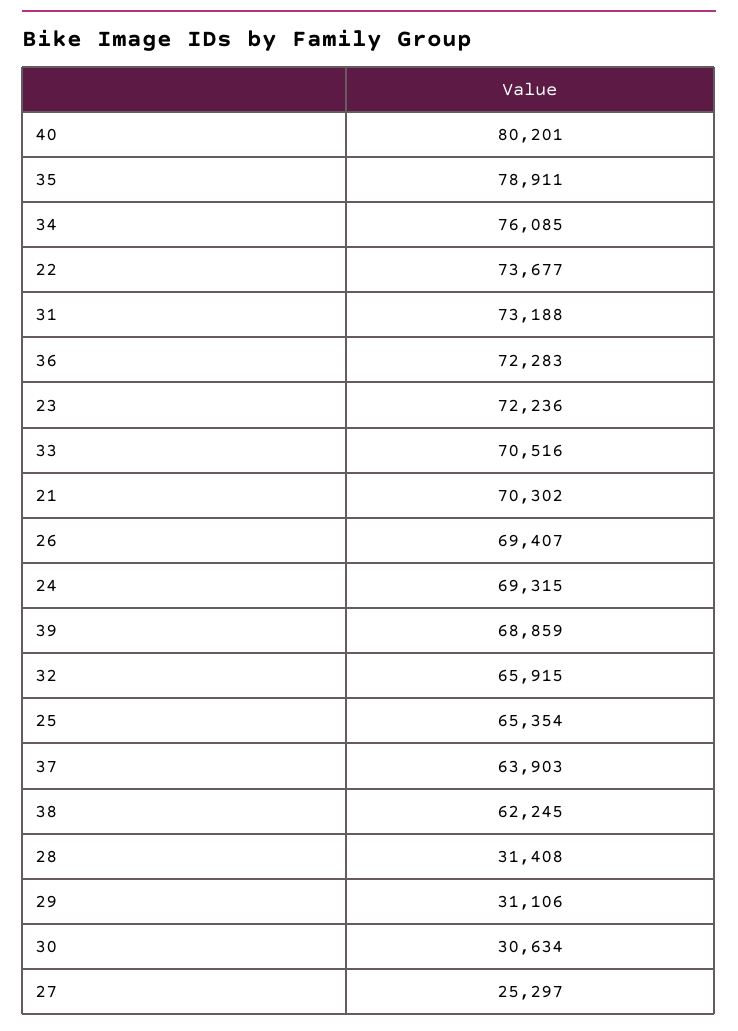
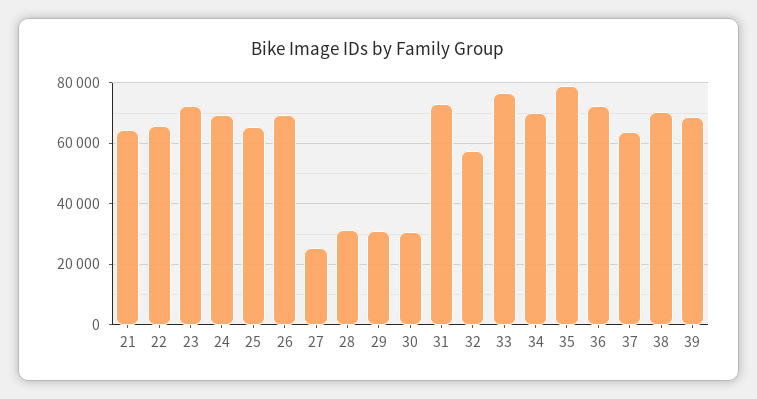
  {
-   "40": 80201,
    "35": 78911,
-   "34": 76085,
+   "34": 70000,
-   "22": 73677,
+   "22": 66000,
    "31": 73188,
    "36": 72283,
    "23": 72236,
-   "33": 70516,
+   "33": 76000,
-   "21": 70302,
+   "21": 64000,
    "26": 69407,
    "24": 69315,
    "39": 68859,
-   "32": 65915,
+   "32": 58000,
    "25": 65354,
    "37": 63903,
-   "38": 62245,
+   "38": 70000,
    "28": 31408,
    "29": 31106,
    "30": 30634,
    "27": 25297
  }

